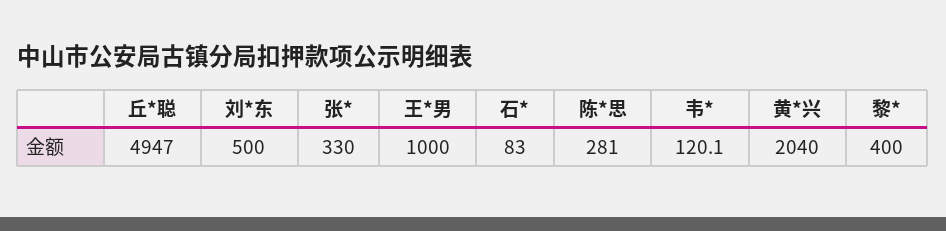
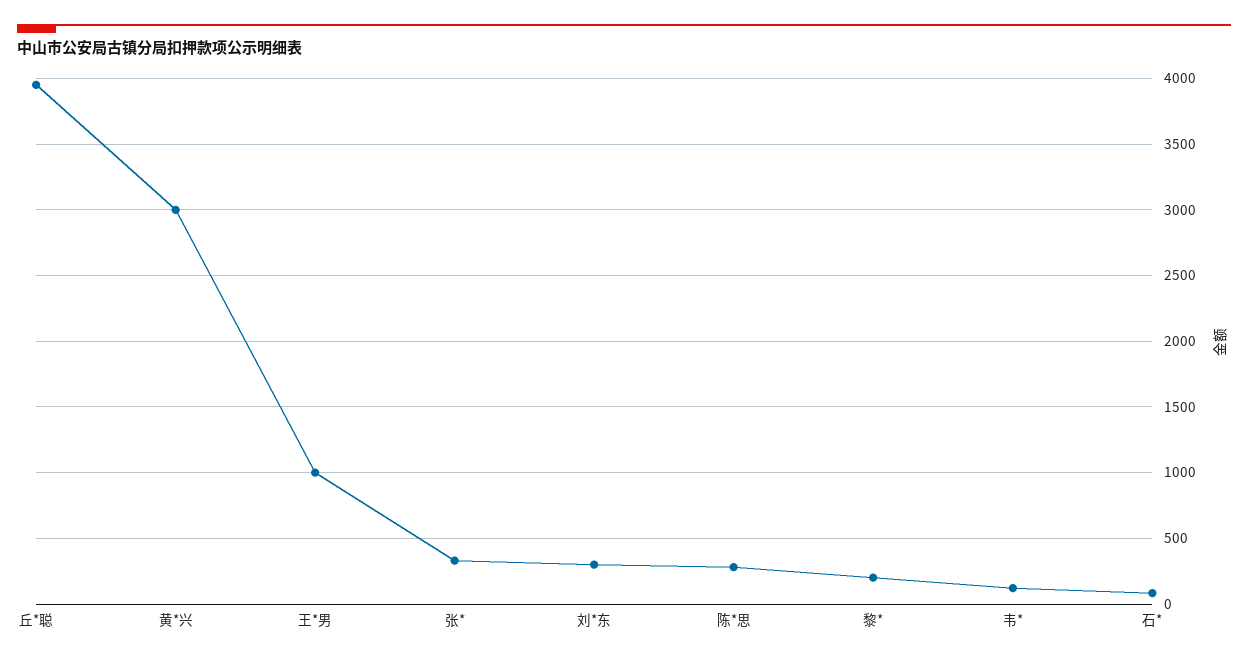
  {
-   "丘*聪": 4947,
+   "丘*聪": 3950,
-   "刘*东": 500,
+   "刘*东": 300,
    "张*": 330,
    "王*男": 1000,
    "石*": 83,
    "陈*思": 281,
    "韦*": 120.1,
-   "黄*兴": 2040,
+   "黄*兴": 3000,
-   "黎*": 400
+   "黎*": 200
  }

